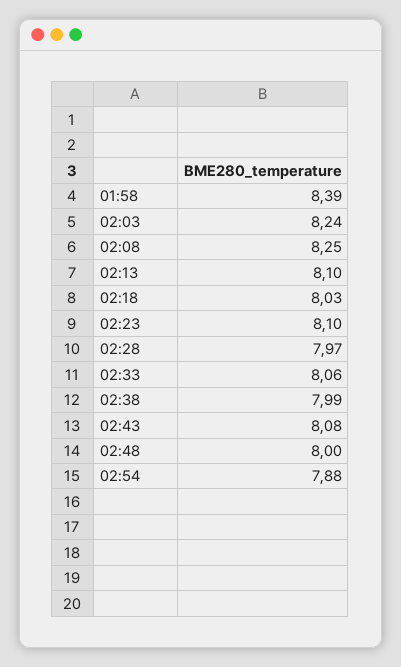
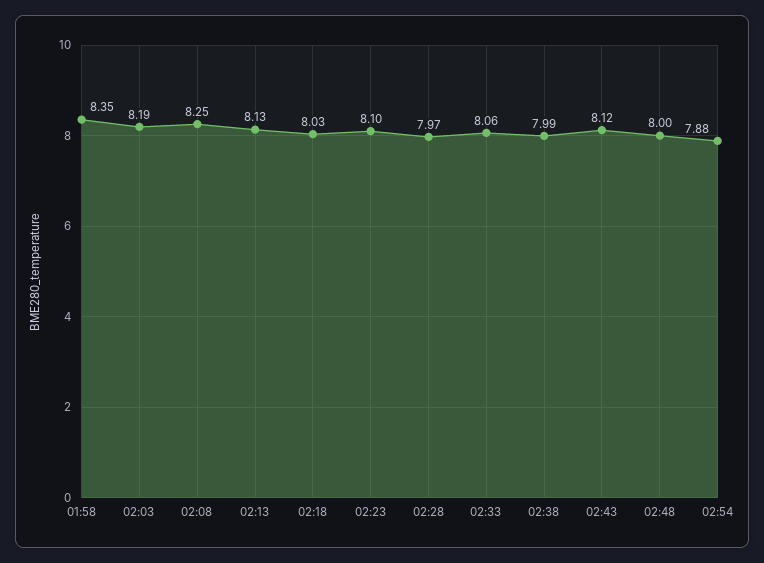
  {
-   "01:58": 8.39,
+   "01:58": 8.35,
-   "02:03": 8.24,
+   "02:03": 8.19,
    "02:08": 8.25,
-   "02:13": 8.1,
+   "02:13": 8.13,
    "02:18": 8.03,
    "02:23": 8.1,
    "02:28": 7.97,
    "02:33": 8.06,
    "02:38": 7.99,
-   "02:43": 8.08,
+   "02:43": 8.12,
    "02:48": 8,
    "02:54": 7.88
  }

